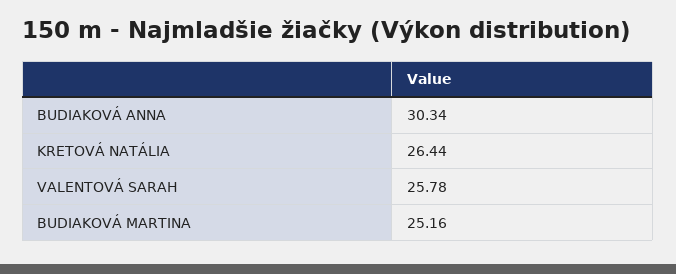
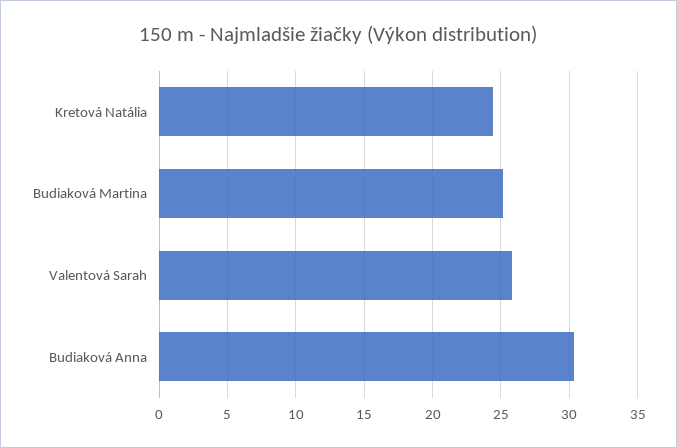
  {
    "BUDIAKOVÁ ANNA": 30.34,
-   "KRETOVÁ NATÁLIA": 26.44,
+   "KRETOVÁ NATÁLIA": 24.5,
    "VALENTOVÁ SARAH": 25.78,
    "BUDIAKOVÁ MARTINA": 25.16
  }

